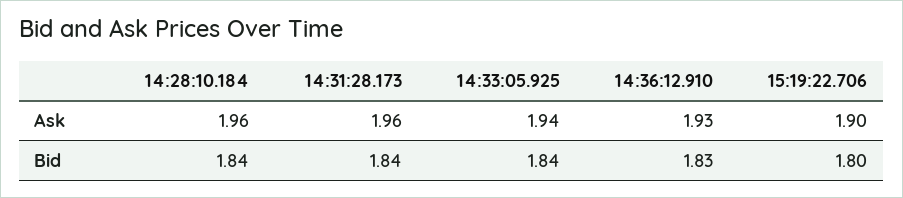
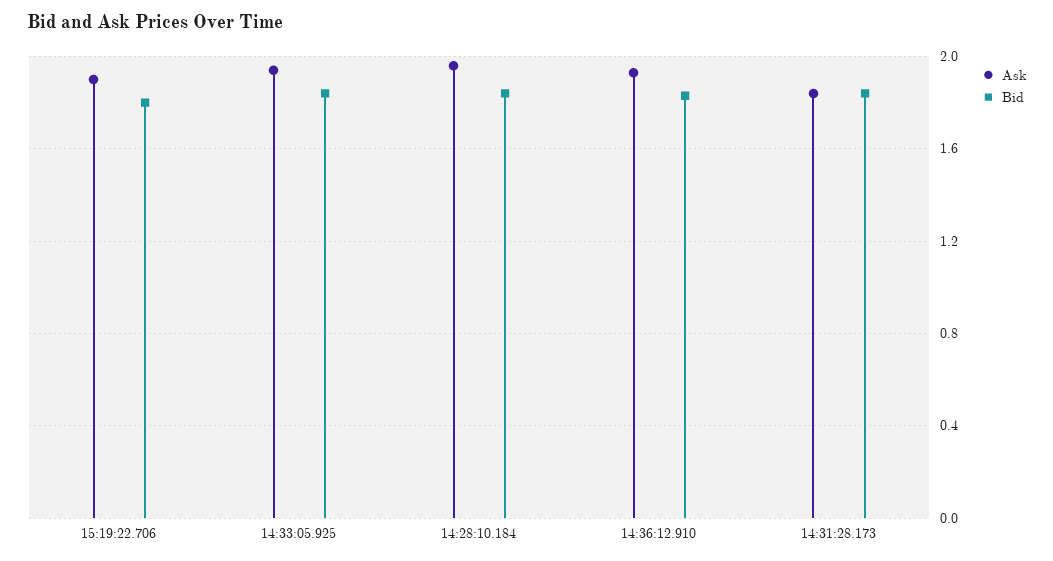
  {
    "Ask": {
      "14:28:10.184": 1.96,
-     "14:31:28.173": 1.96,
+     "14:31:28.173": 1.85,
      "14:33:05.925": 1.94,
      "14:36:12.910": 1.93,
      "15:19:22.706": 1.9
    },
    "Bid": {
      "14:28:10.184": 1.84,
      "14:31:28.173": 1.84,
      "14:33:05.925": 1.84,
      "14:36:12.910": 1.83,
      "15:19:22.706": 1.8
    }
  }

